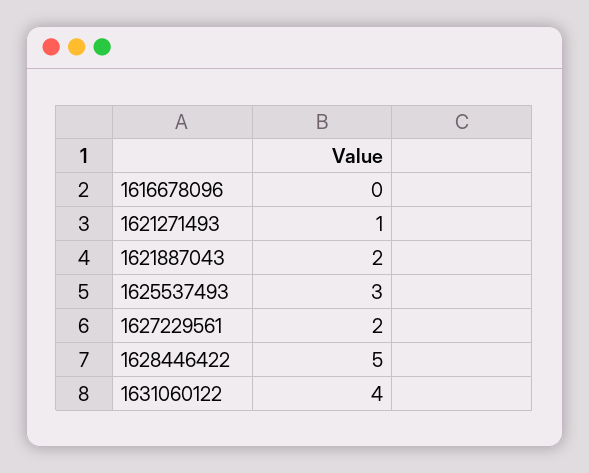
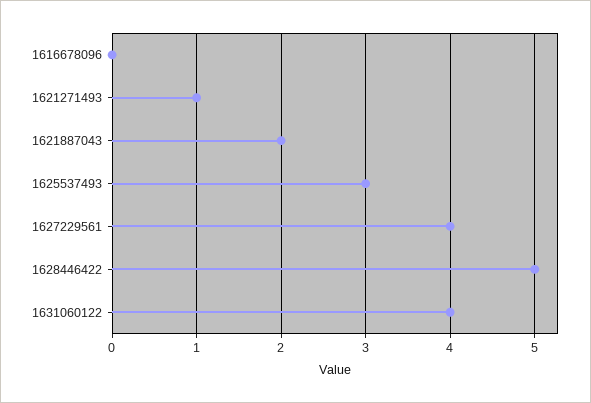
  {
    "1616678096": 0,
    "1621271493": 1,
    "1621887043": 2,
    "1625537493": 3,
-   "1627229561": 2,
+   "1627229561": 4,
    "1628446422": 5,
    "1631060122": 4
  }

